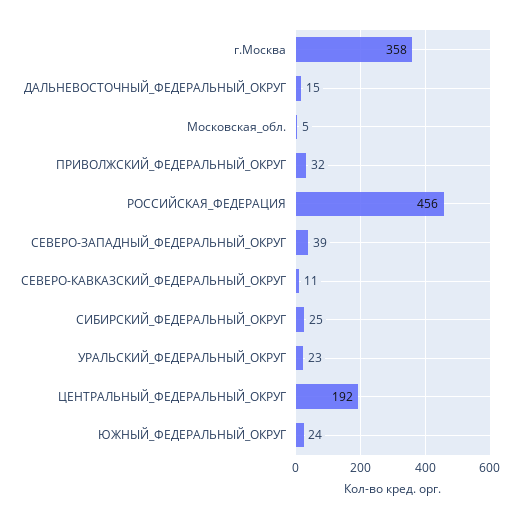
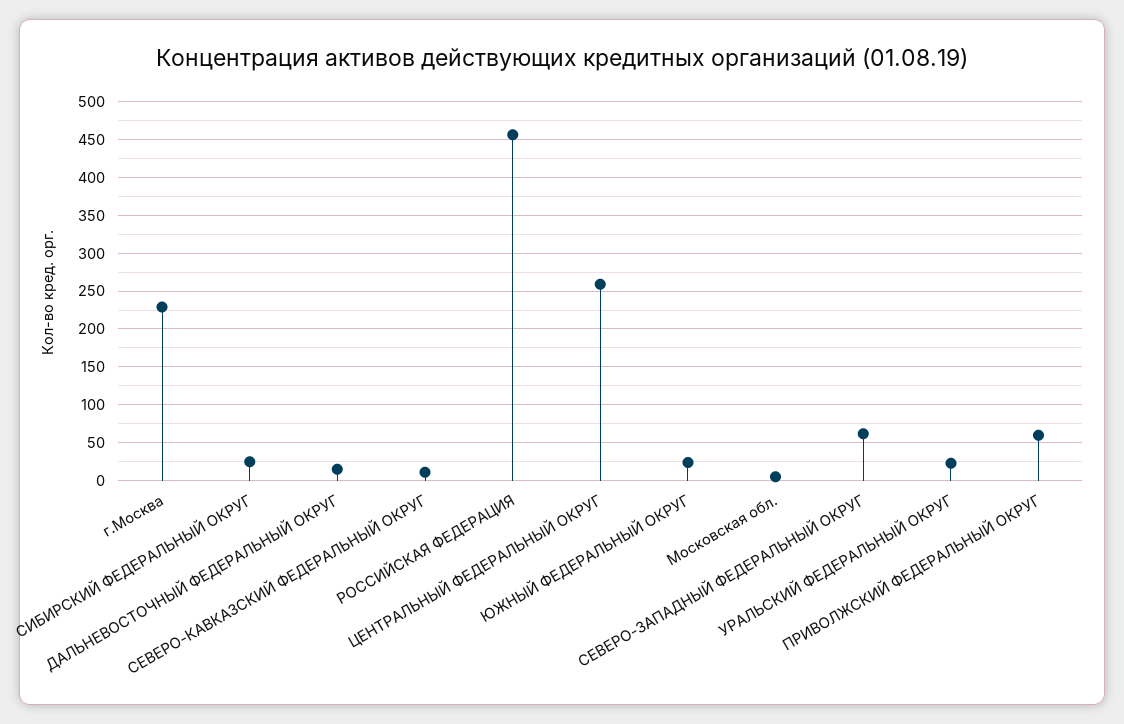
  {
-   "г.Москва": 358,
+   "г.Москва": 230,
    "ДАЛЬНЕВОСТОЧНЫЙ_ФЕДЕРАЛЬНЫЙ_ОКРУГ": 15,
    "Московская_обл.": 5,
-   "ПРИВОЛЖСКИЙ_ФЕДЕРАЛЬНЫЙ_ОКРУГ": 32,
+   "ПРИВОЛЖСКИЙ_ФЕДЕРАЛЬНЫЙ_ОКРУГ": 60,
    "РОССИЙСКАЯ_ФЕДЕРАЦИЯ": 456,
-   "СЕВЕРО-ЗАПАДНЫЙ_ФЕДЕРАЛЬНЫЙ_ОКРУГ": 39,
+   "СЕВЕРО-ЗАПАДНЫЙ_ФЕДЕРАЛЬНЫЙ_ОКРУГ": 60,
    "СЕВЕРО-КАВКАЗСКИЙ_ФЕДЕРАЛЬНЫЙ_ОКРУГ": 11,
    "СИБИРСКИЙ_ФЕДЕРАЛЬНЫЙ_ОКРУГ": 25,
    "УРАЛЬСКИЙ_ФЕДЕРАЛЬНЫЙ_ОКРУГ": 23,
-   "ЦЕНТРАЛЬНЫЙ_ФЕДЕРАЛЬНЫЙ_ОКРУГ": 192,
+   "ЦЕНТРАЛЬНЫЙ_ФЕДЕРАЛЬНЫЙ_ОКРУГ": 260,
    "ЮЖНЫЙ_ФЕДЕРАЛЬНЫЙ_ОКРУГ": 24
  }

